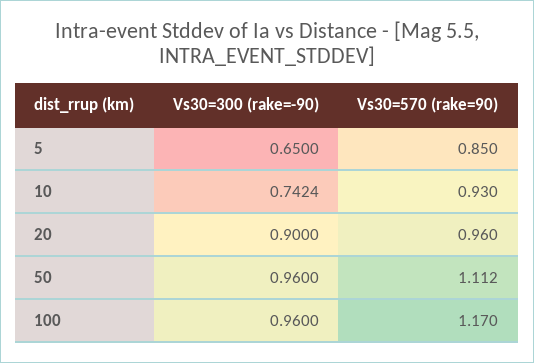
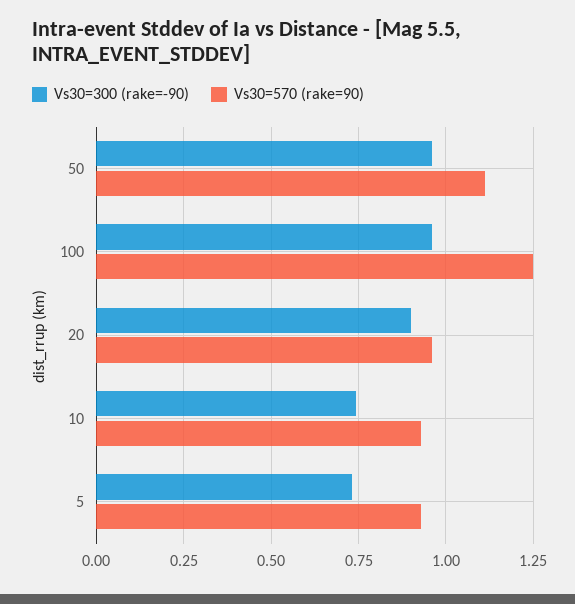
  {
    "Vs30=300 (rake=-90)": {
-     "5": 0.65,
+     "5": 0.725,
      "10": 0.7424,
      "20": 0.9,
      "50": 0.96,
      "100": 0.96
    },
    "Vs30=570 (rake=90)": {
-     "5": 0.85,
+     "5": 0.925,
      "10": 0.93,
      "20": 0.96,
      "50": 1.112,
-     "100": 1.17
+     "100": 1.25
    }
  }

